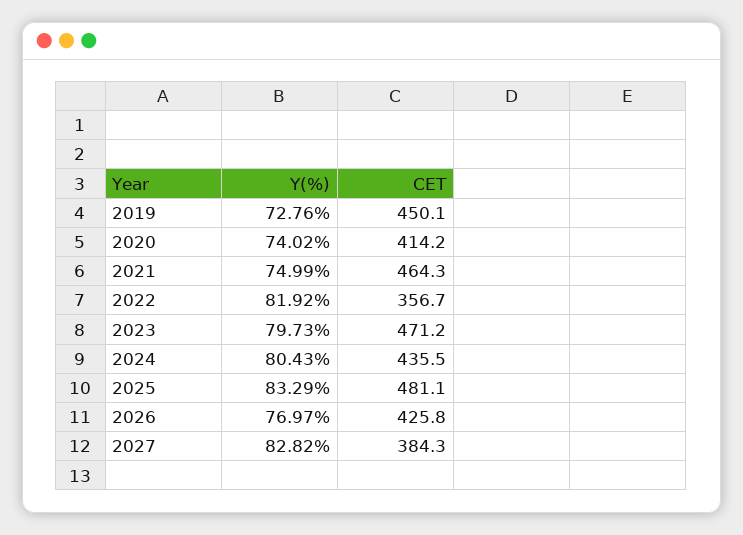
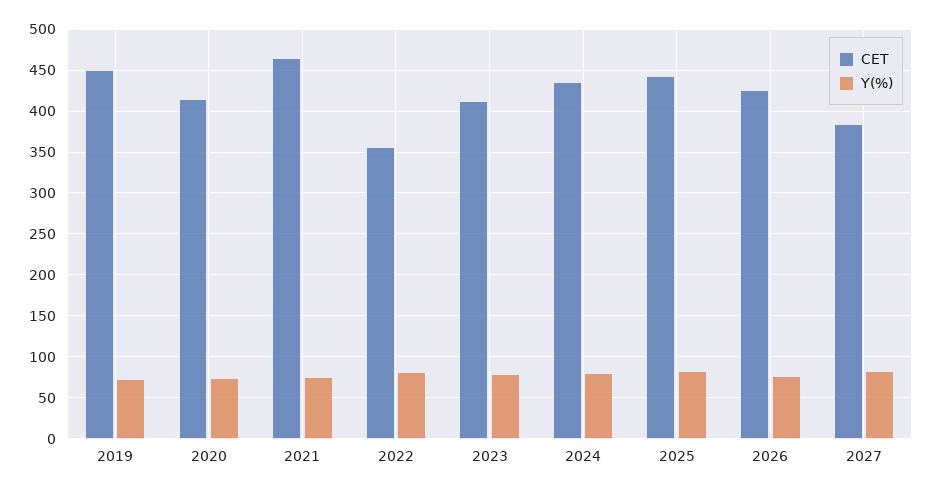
  {
    "Y(%)": {
      "2019": 72.76,
      "2020": 74.02,
      "2021": 74.99,
      "2022": 81.92,
      "2023": 79.73,
      "2024": 80.43,
      "2025": 83.29,
      "2026": 76.97,
      "2027": 82.82
    },
    "CET": {
      "2019": 450.1,
      "2020": 414.2,
      "2021": 464.3,
      "2022": 356.7,
-     "2023": 471.2,
+     "2023": 410,
      "2024": 435.5,
-     "2025": 481.1,
+     "2025": 440,
      "2026": 425.8,
      "2027": 384.3
    }
  }

